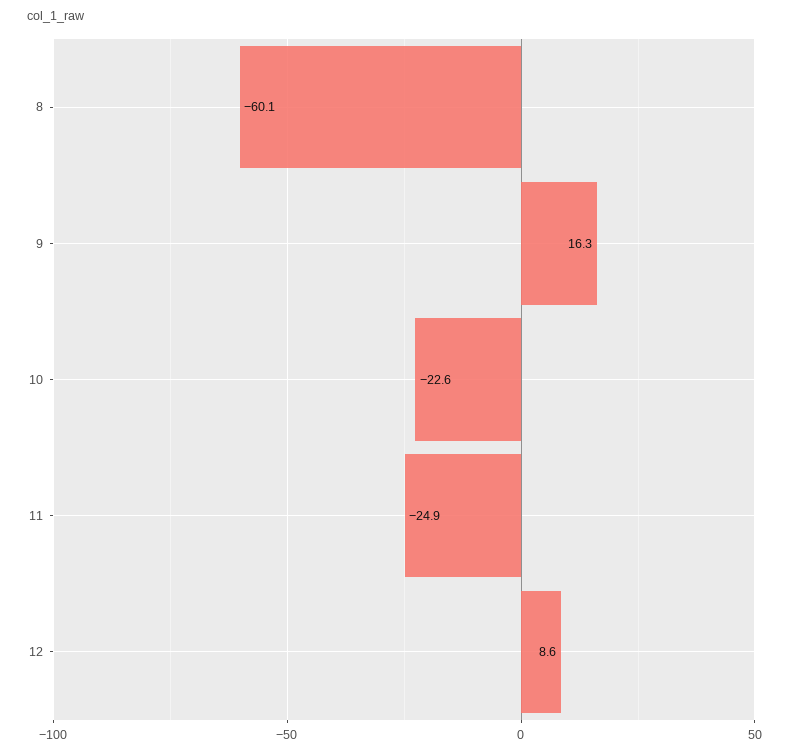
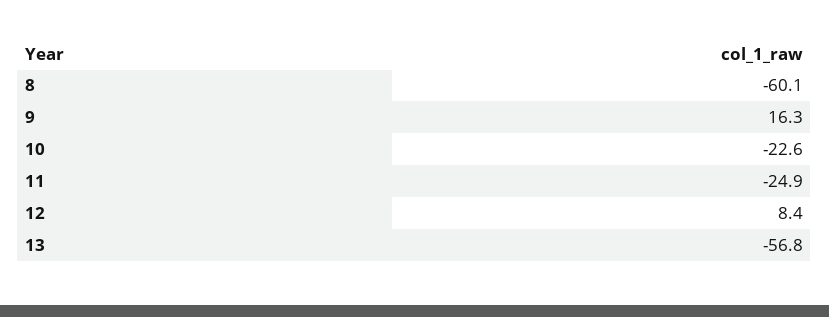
  {
    "8": -60.1,
    "9": 16.3,
    "10": -22.6,
    "11": -24.9,
-   "12": 8.6
+   "12": 8.4,
+   "13": -56.8
  }

